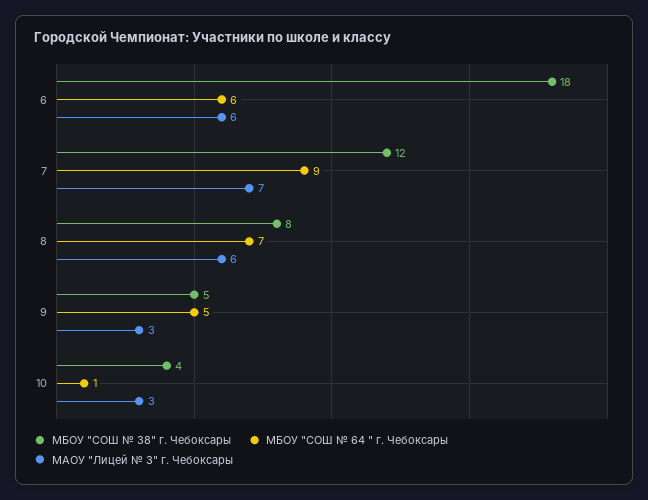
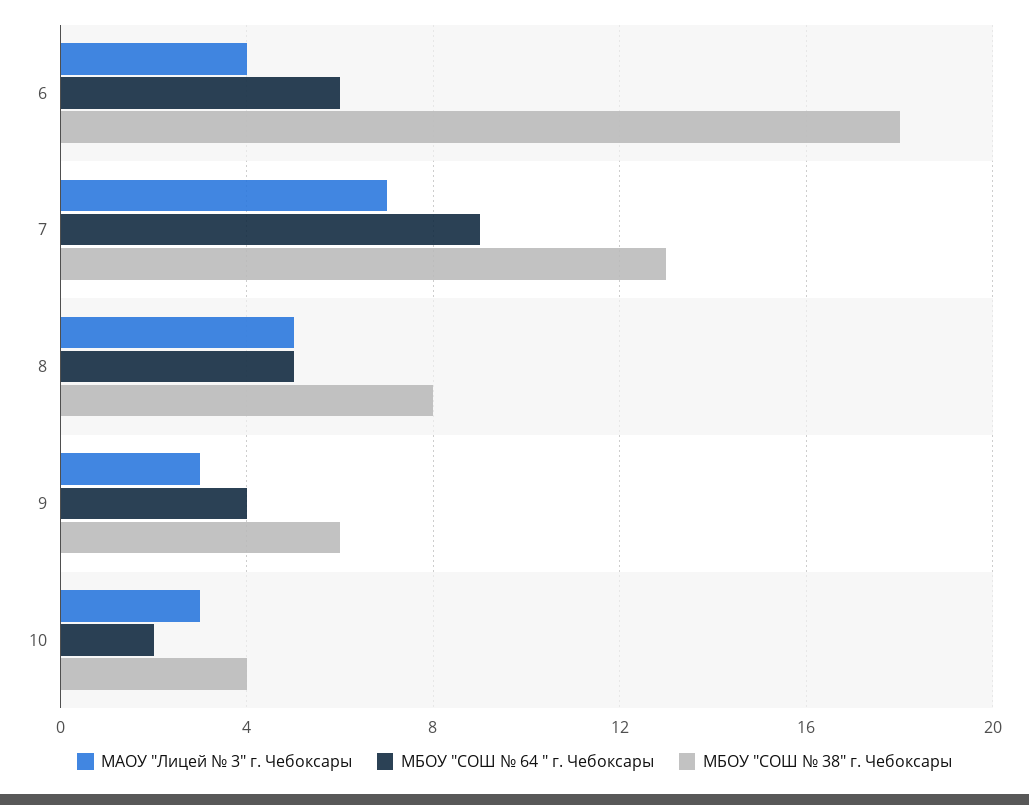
  {
    "МБОУ \"СОШ № 38\" г. Чебоксары": {
      "6": 18,
-     "7": 12,
+     "7": 13,
      "8": 8,
-     "9": 5,
+     "9": 6,
      "10": 4
    },
    "МБОУ \"СОШ № 64 \" г. Чебоксары": {
      "6": 6,
      "7": 9,
-     "8": 7,
+     "8": 5,
-     "9": 5,
+     "9": 4,
-     "10": 1
+     "10": 2
    },
    "МАОУ \"Лицей № 3\" г. Чебоксары": {
-     "6": 6,
+     "6": 4,
      "7": 7,
-     "8": 6,
+     "8": 5,
      "9": 3,
      "10": 3
    }
  }

